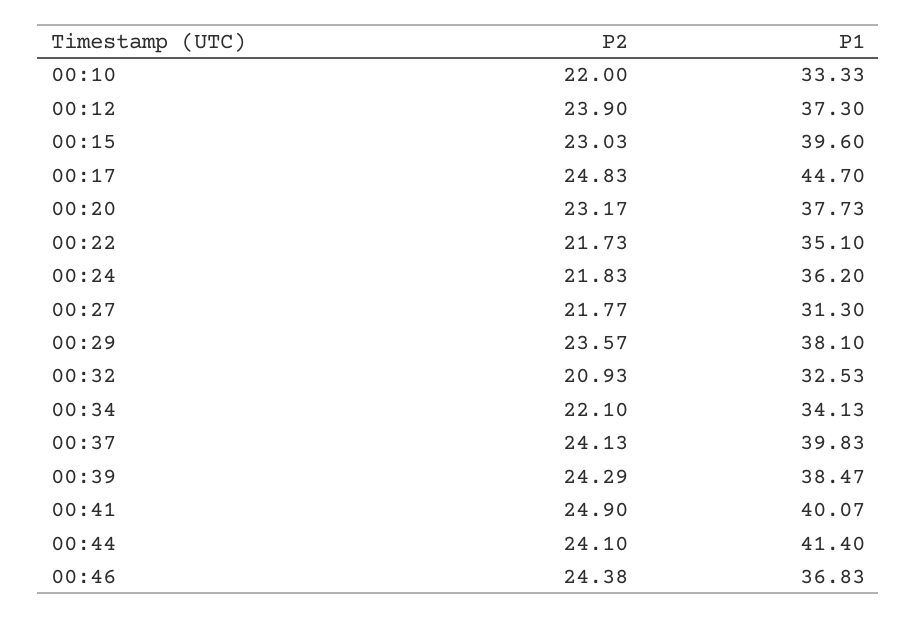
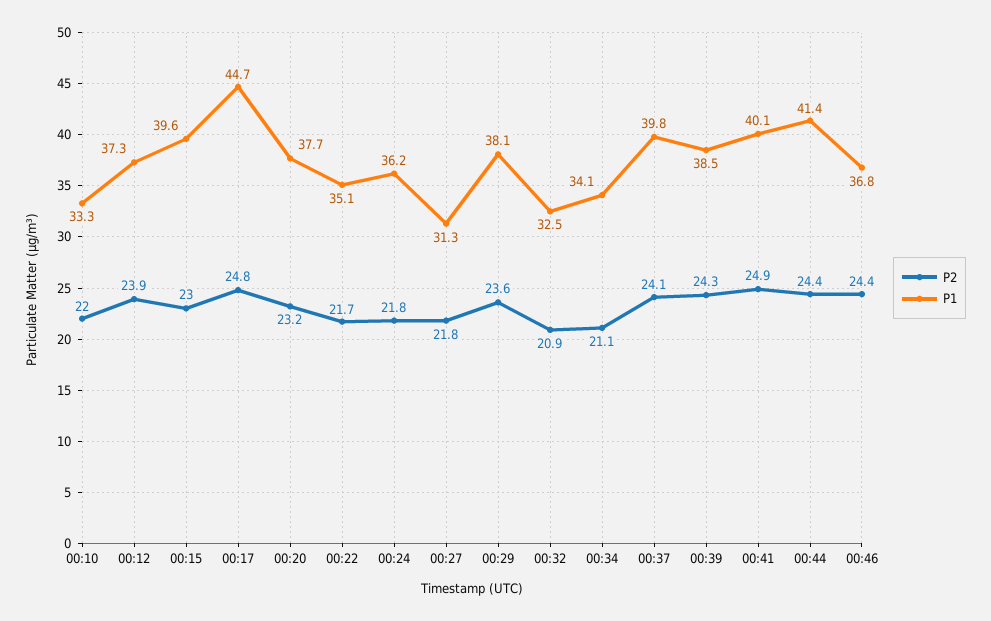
  {
    "P2": {
      "00:10": 22,
      "00:12": 23.9,
      "00:15": 23.03,
      "00:17": 24.83,
      "00:20": 23.17,
      "00:22": 21.73,
      "00:24": 21.83,
      "00:27": 21.77,
      "00:29": 23.57,
      "00:32": 20.93,
-     "00:34": 22.1,
+     "00:34": 21.1,
      "00:37": 24.13,
      "00:39": 24.29,
      "00:41": 24.9,
-     "00:44": 24.1,
+     "00:44": 24.4,
      "00:46": 24.38
    },
    "P1": {
      "00:10": 33.33,
      "00:12": 37.3,
      "00:15": 39.6,
      "00:17": 44.7,
      "00:20": 37.73,
      "00:22": 35.1,
      "00:24": 36.2,
      "00:27": 31.3,
      "00:29": 38.1,
      "00:32": 32.53,
      "00:34": 34.13,
      "00:37": 39.83,
      "00:39": 38.47,
      "00:41": 40.07,
      "00:44": 41.4,
      "00:46": 36.83
    }
  }

